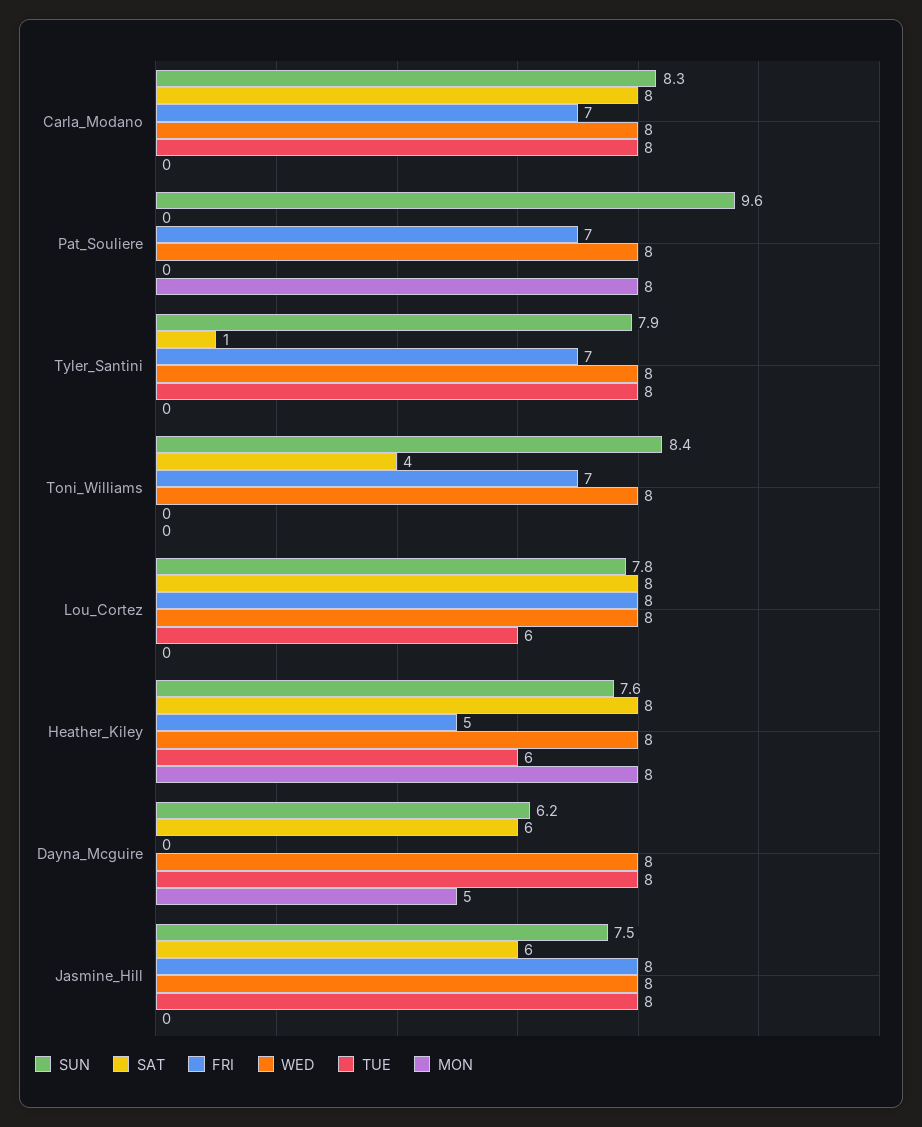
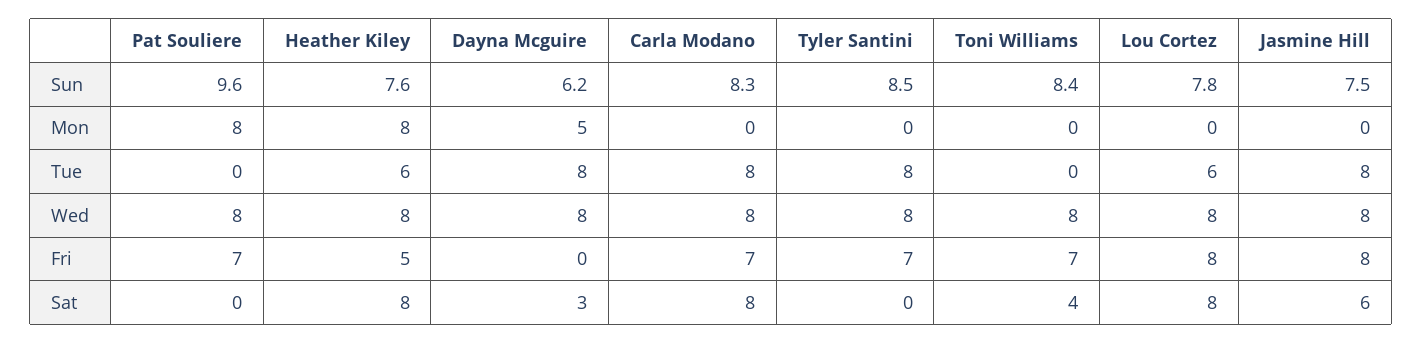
  {
    "SUN": {
      "Carla_Modano": 8.3,
      "Pat_Souliere": 9.6,
-     "Tyler_Santini": 7.9,
+     "Tyler_Santini": 8.5,
      "Toni_Williams": 8.4,
      "Lou_Cortez": 7.8,
      "Heather_Kiley": 7.6,
      "Dayna_Mcguire": 6.2,
      "Jasmine_Hill": 7.5
    },
    "SAT": {
      "Carla_Modano": 8,
      "Pat_Souliere": 0,
-     "Tyler_Santini": 1,
+     "Tyler_Santini": 0,
      "Toni_Williams": 4,
      "Lou_Cortez": 8,
      "Heather_Kiley": 8,
-     "Dayna_Mcguire": 6,
+     "Dayna_Mcguire": 3,
      "Jasmine_Hill": 6
    },
    "FRI": {
      "Carla_Modano": 7,
      "Pat_Souliere": 7,
      "Tyler_Santini": 7,
      "Toni_Williams": 7,
      "Lou_Cortez": 8,
      "Heather_Kiley": 5,
      "Dayna_Mcguire": 0,
      "Jasmine_Hill": 8
    },
    "WED": {
      "Carla_Modano": 8,
      "Pat_Souliere": 8,
      "Tyler_Santini": 8,
      "Toni_Williams": 8,
      "Lou_Cortez": 8,
      "Heather_Kiley": 8,
      "Dayna_Mcguire": 8,
      "Jasmine_Hill": 8
    },
    "TUE": {
      "Carla_Modano": 8,
      "Pat_Souliere": 0,
      "Tyler_Santini": 8,
      "Toni_Williams": 0,
      "Lou_Cortez": 6,
      "Heather_Kiley": 6,
      "Dayna_Mcguire": 8,
      "Jasmine_Hill": 8
    },
    "MON": {
      "Carla_Modano": 0,
      "Pat_Souliere": 8,
      "Tyler_Santini": 0,
      "Toni_Williams": 0,
      "Lou_Cortez": 0,
      "Heather_Kiley": 8,
      "Dayna_Mcguire": 5,
      "Jasmine_Hill": 0
    }
  }

